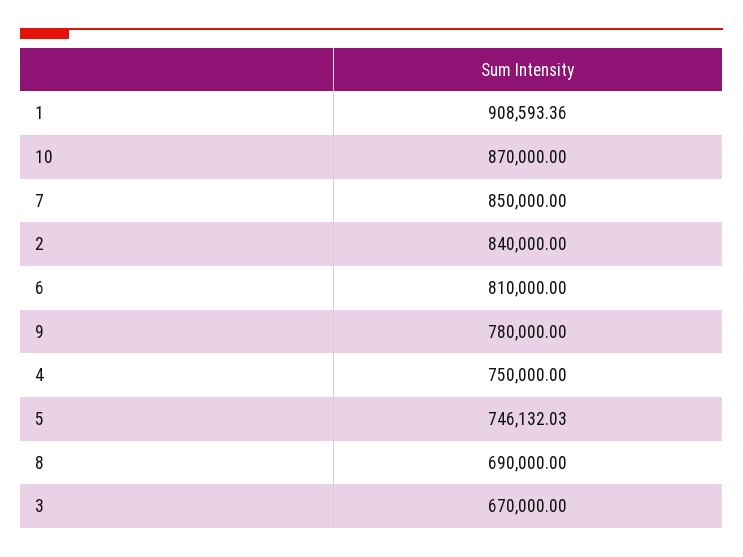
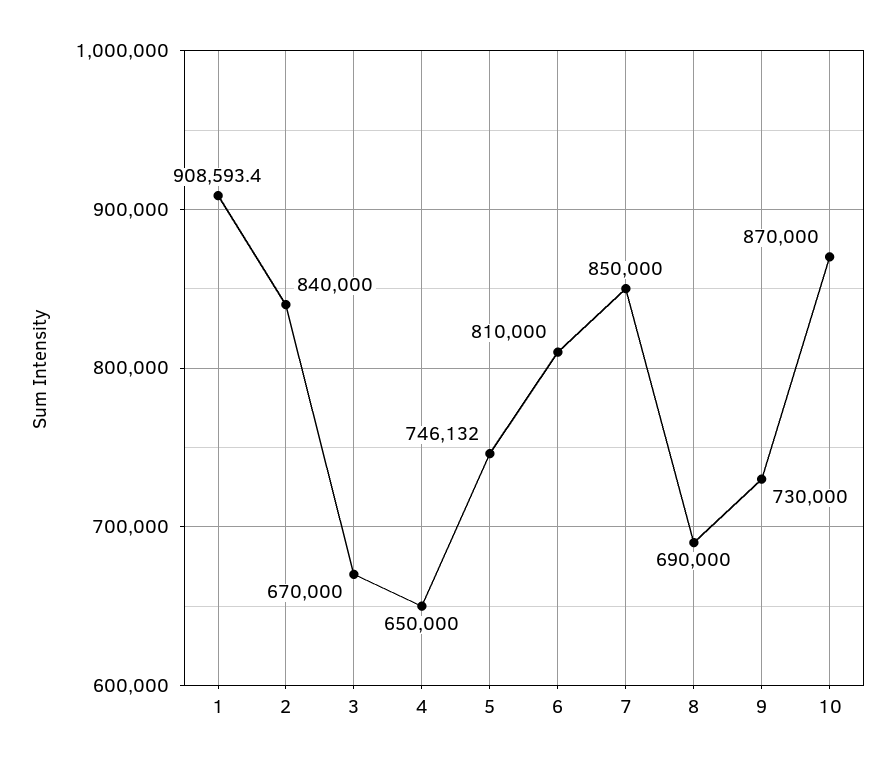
  {
    "1": 908593.36,
    "10": 870000,
    "7": 850000,
    "2": 840000,
    "6": 810000,
-   "9": 780000,
+   "9": 730000,
-   "4": 750000,
+   "4": 650000,
    "5": 746132.03,
    "8": 690000,
    "3": 670000
  }

